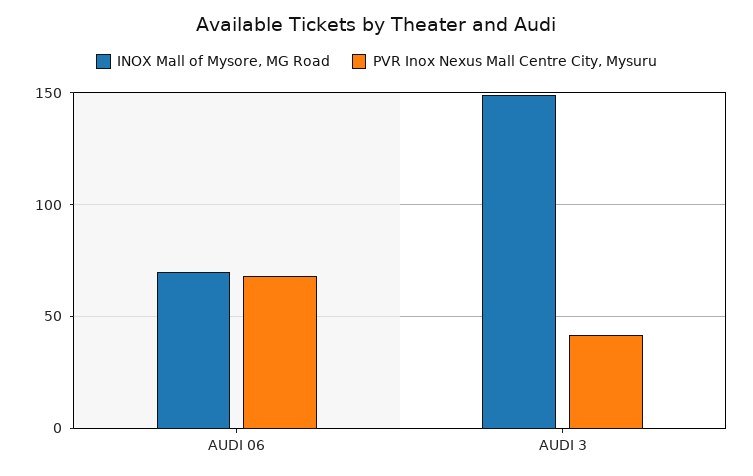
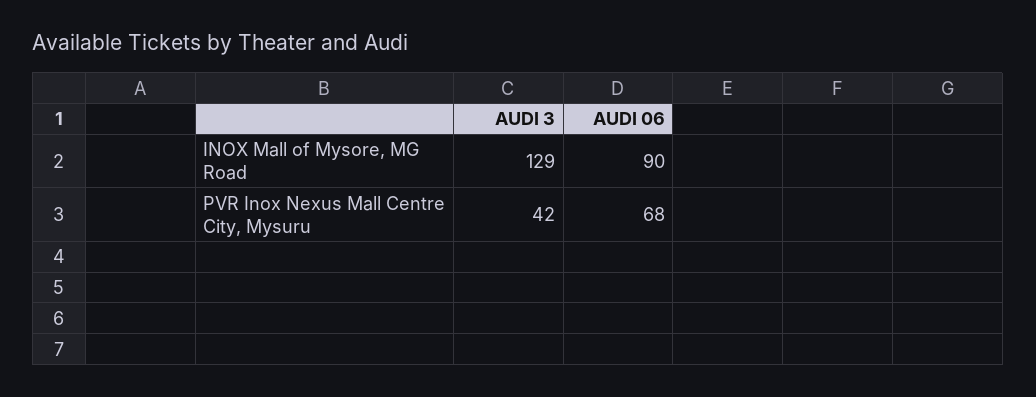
  {
    "INOX Mall of Mysore, MG Road": {
-     "AUDI 06": 70,
+     "AUDI 06": 90,
-     "AUDI 3": 150
+     "AUDI 3": 129
    },
    "PVR Inox Nexus Mall Centre City, Mysuru": {
      "AUDI 06": 68,
      "AUDI 3": 42
    }
  }

